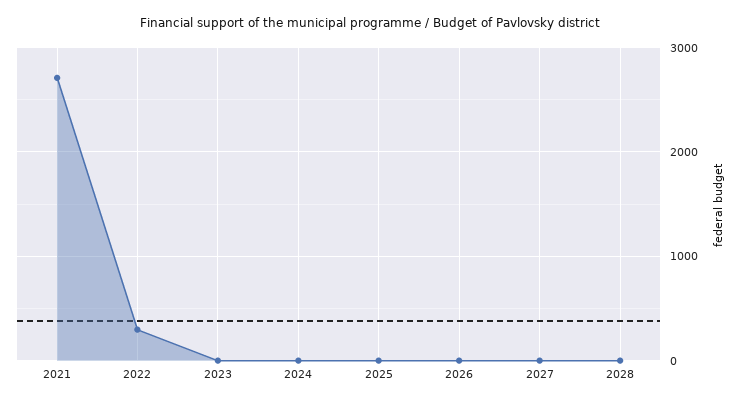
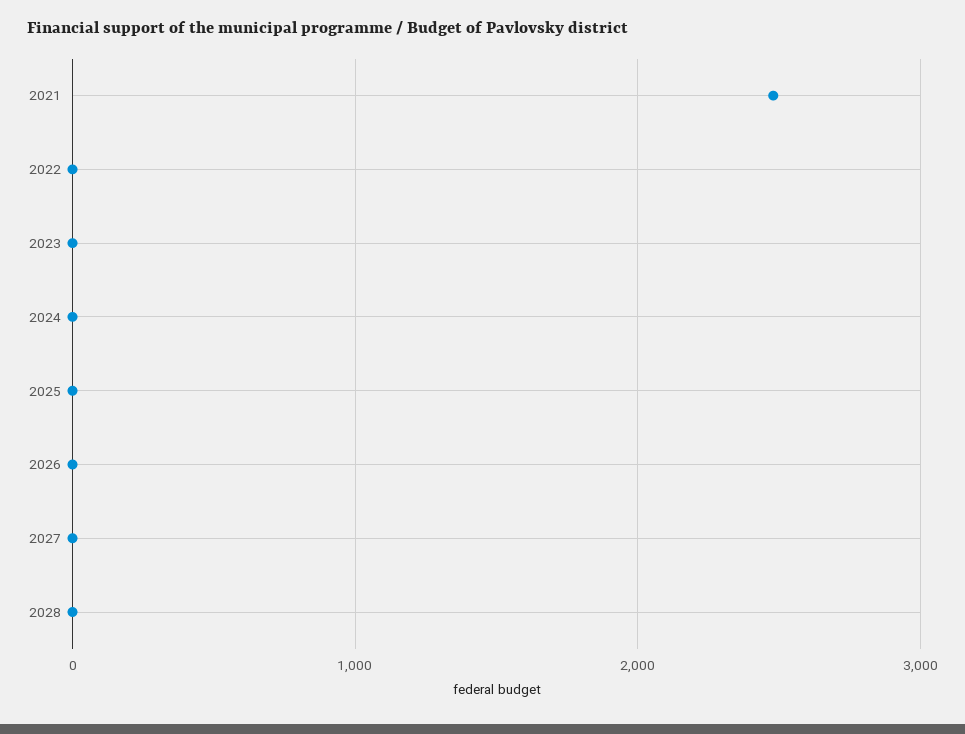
  {
-   "2021": 2700,
+   "2021": 2500,
-   "2022": 300,
+   "2022": 0,
    "2023": 0,
    "2024": 0,
    "2025": 0,
    "2026": 0,
    "2027": 0,
    "2028": 0
  }

